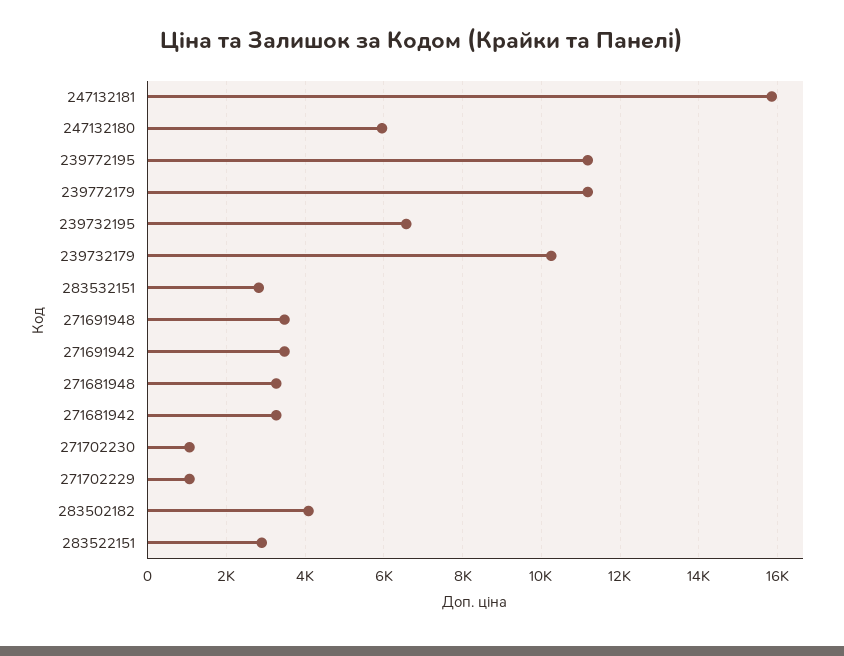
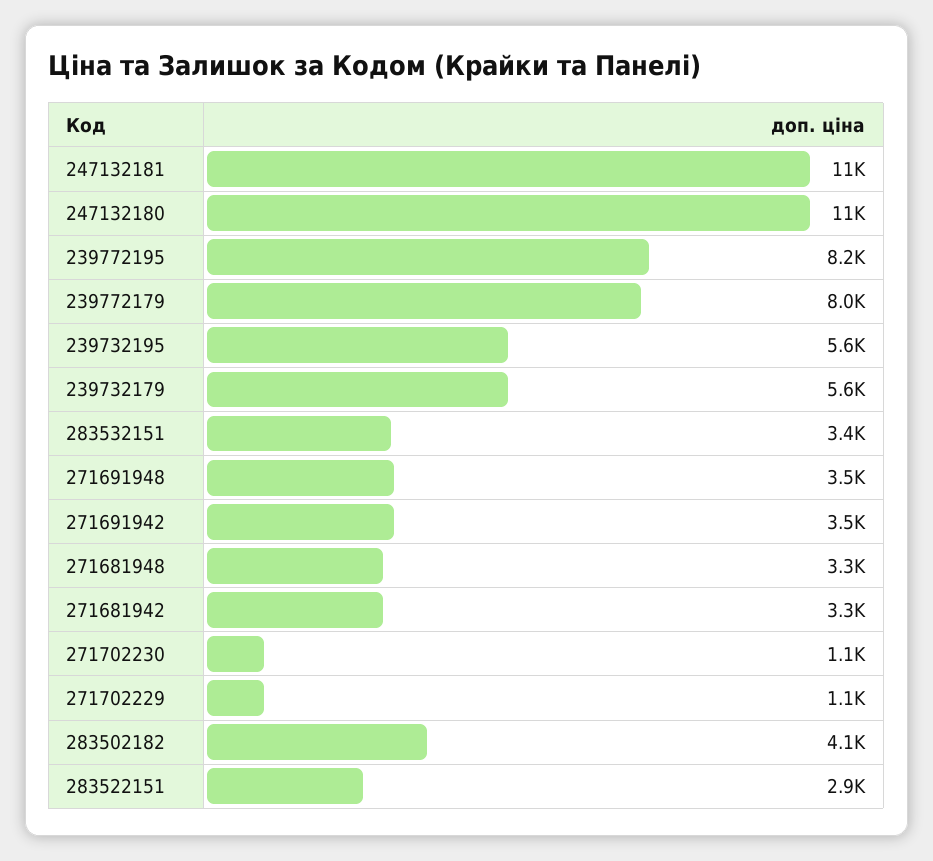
  {
-   "247132181": 15800,
+   "247132181": 11000,
-   "247132180": 6000,
+   "247132180": 11000,
-   "239772195": 11200,
+   "239772195": 8200,
-   "239772179": 11200,
+   "239772179": 8000,
-   "239732195": 6600,
+   "239732195": 5600,
-   "239732179": 10200,
+   "239732179": 5600,
-   "283532151": 2800,
+   "283532151": 3400,
    "271691948": 3500,
    "271691942": 3500,
    "271681948": 3300,
    "271681942": 3300,
    "271702230": 1100,
    "271702229": 1100,
    "283502182": 4100,
    "283522151": 2900
  }

